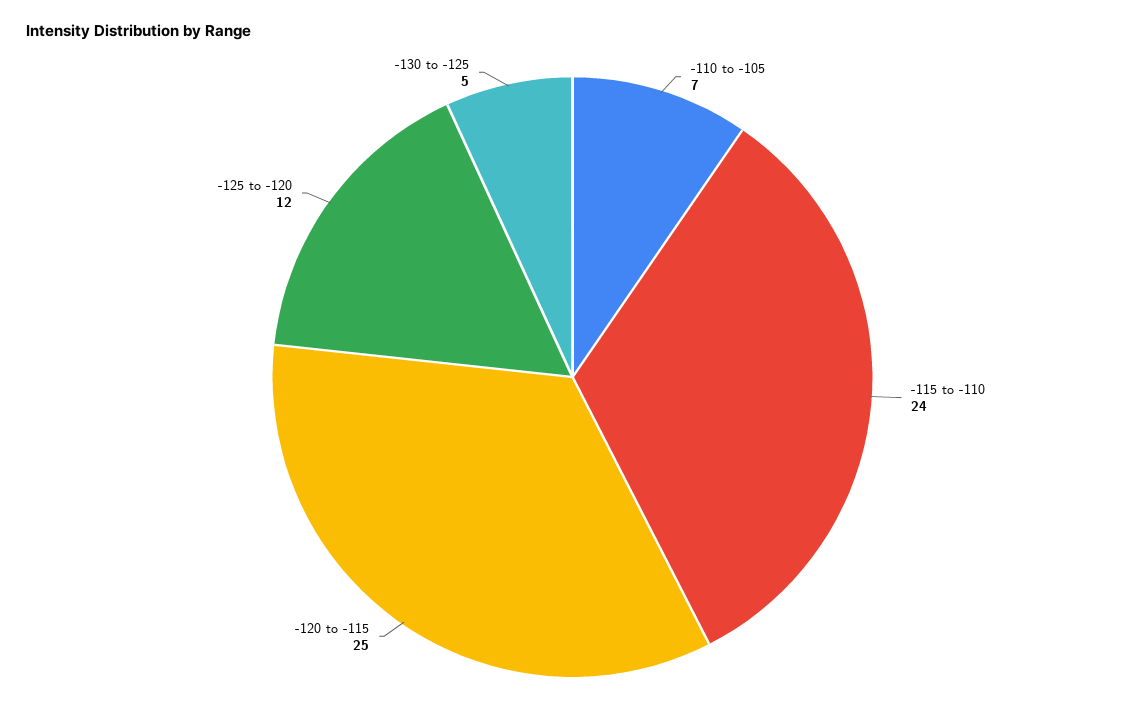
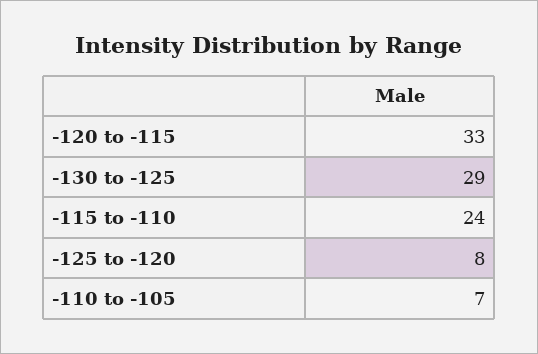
  {
    "-110 to -105": 7,
    "-115 to -110": 24,
-   "-120 to -115": 25,
+   "-120 to -115": 33,
-   "-125 to -120": 12,
+   "-125 to -120": 8,
-   "-130 to -125": 5
+   "-130 to -125": 29
  }

